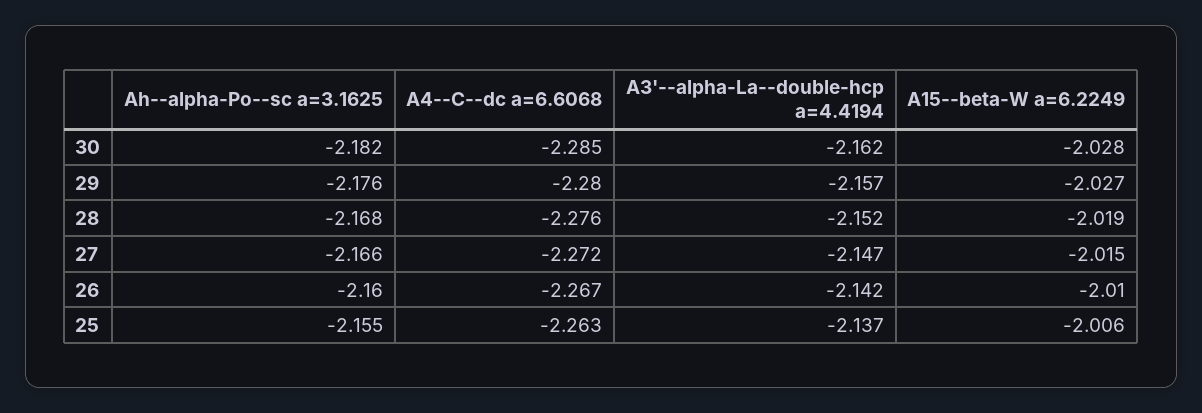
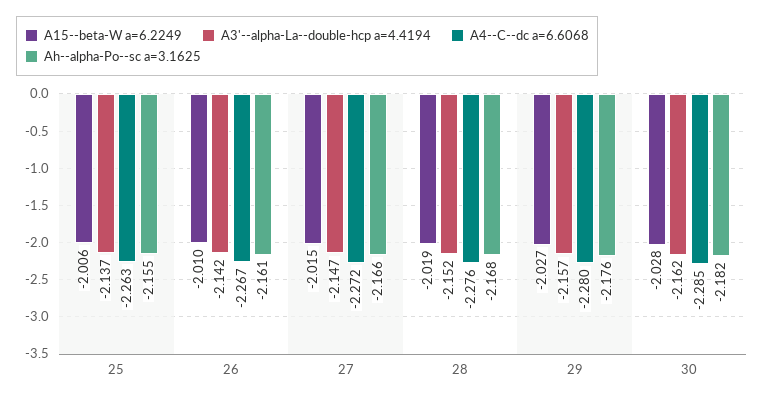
  {
    "Ah--alpha-Po--sc a=3.1625": {
      "30": -2.182,
      "29": -2.176,
      "28": -2.168,
      "27": -2.166,
-     "26": -2.16,
+     "26": -2.161,
      "25": -2.155
    },
    "A4--C--dc a=6.6068": {
      "30": -2.285,
      "29": -2.28,
      "28": -2.276,
      "27": -2.272,
      "26": -2.267,
      "25": -2.263
    },
    "A3'--alpha-La--double-hcp a=4.4194": {
      "30": -2.162,
      "29": -2.157,
      "28": -2.152,
      "27": -2.147,
      "26": -2.142,
      "25": -2.137
    },
    "A15--beta-W a=6.2249": {
      "30": -2.028,
      "29": -2.027,
      "28": -2.019,
      "27": -2.015,
      "26": -2.01,
      "25": -2.006
    }
  }

